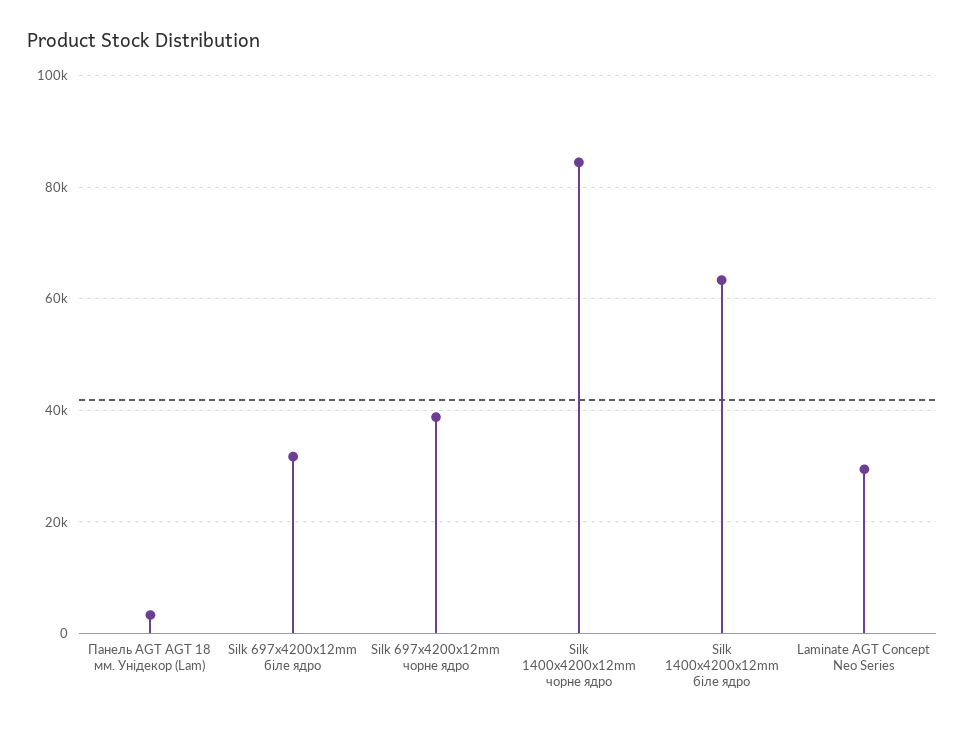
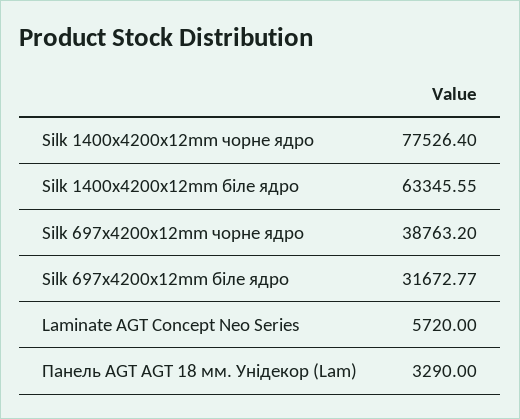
  {
    "Панель AGT AGT 18 мм. Унідекор (Lam)": 3290,
    "Silk 697x4200x12mm біле ядро": 31672.77,
    "Silk 697x4200x12mm чорне ядро": 38763.2,
-   "Silk 1400x4200x12mm чорне ядро": 84000,
+   "Silk 1400x4200x12mm чорне ядро": 77526.4,
    "Silk 1400x4200x12mm біле ядро": 63345.55,
-   "Laminate AGT Concept Neo Series": 30000
+   "Laminate AGT Concept Neo Series": 5720
  }

